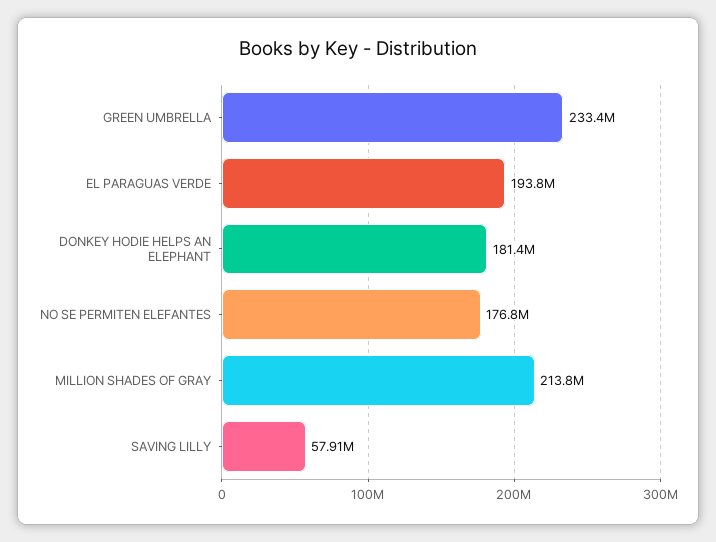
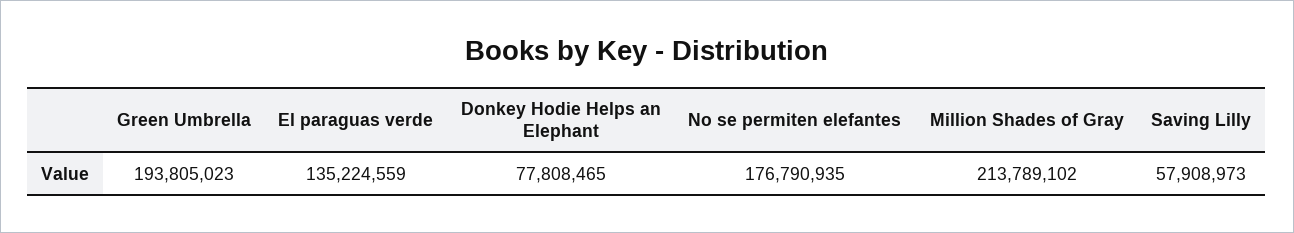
  {
-   "GREEN UMBRELLA": 233400000,
+   "GREEN UMBRELLA": 193805023,
-   "EL PARAGUAS VERDE": 193800000,
+   "EL PARAGUAS VERDE": 135224559,
-   "DONKEY HODIE HELPS AN ELEPHANT": 181400000,
+   "DONKEY HODIE HELPS AN ELEPHANT": 77808465,
    "NO SE PERMITEN ELEFANTES": 176790935,
    "MILLION SHADES OF GRAY": 213789102,
    "SAVING LILLY": 57908973
  }

